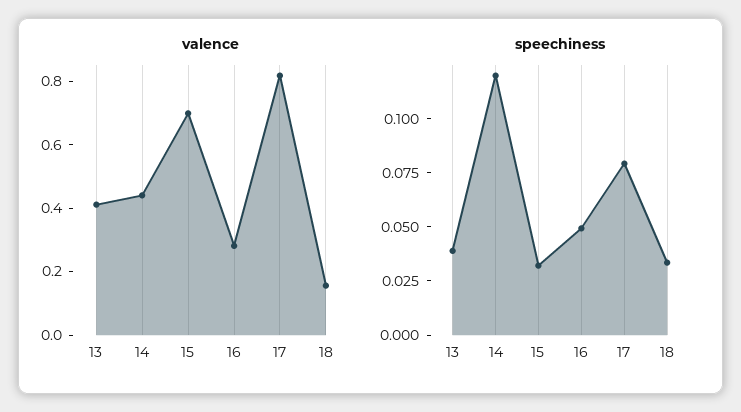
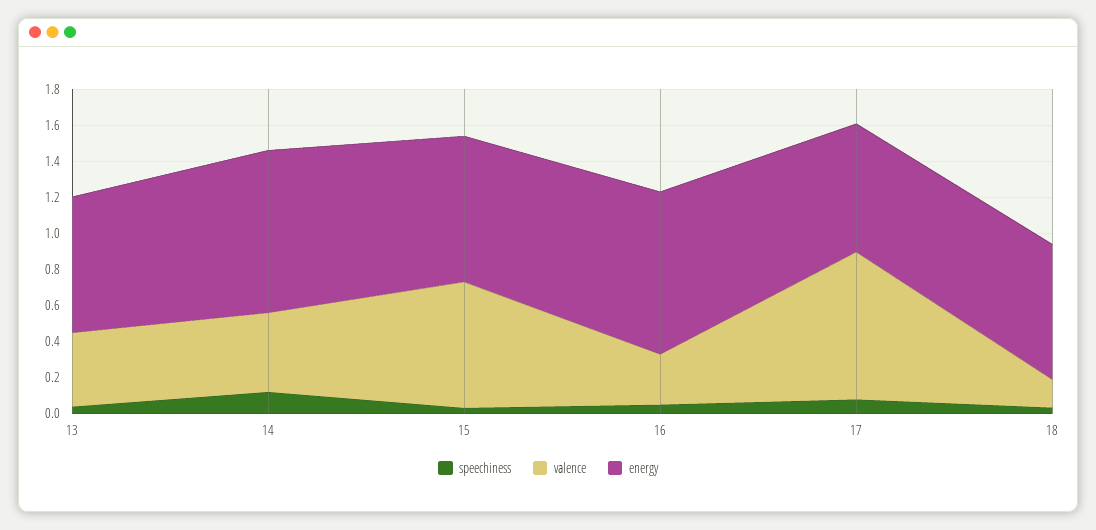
  {
    "valence": {
      "13": 0.4,
      "14": 0.45,
      "15": 0.7,
      "16": 0.3,
      "17": 0.8,
      "18": 0.15
    },
    "speechiness": {
      "13": 0.04,
      "14": 0.12,
      "15": 0.03,
      "16": 0.05,
      "17": 0.08,
      "18": 0.035
-   }
+   },
+   "energy": {
+     "13": 0.75,
+     "14": 0.9,
+     "15": 0.8,
+     "16": 0.9,
+     "17": 0.7,
+     "18": 0.75
+   }
  }

